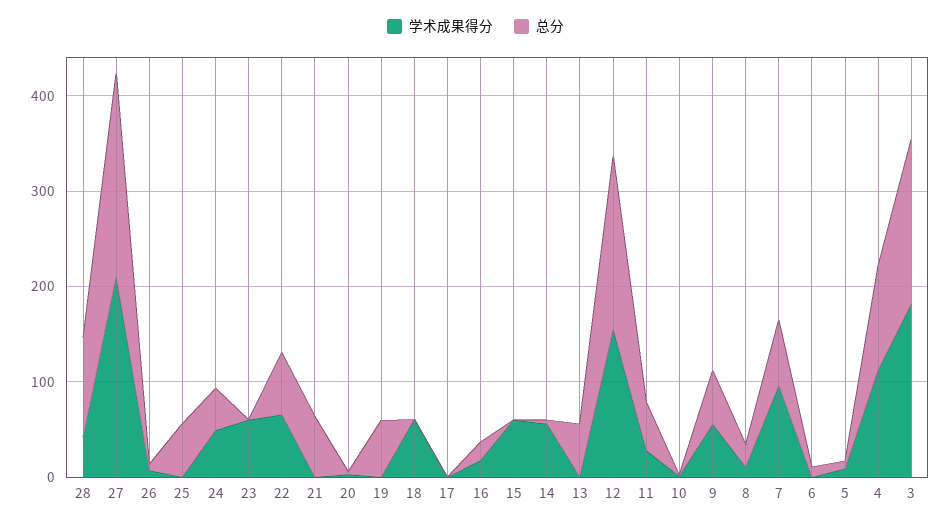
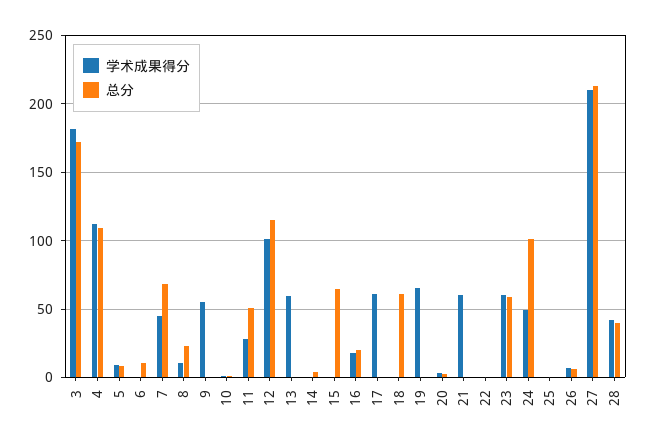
  {
    "学术成果得分": {
      "28": 40,
      "27": 210,
      "26": 5,
      "25": 0,
      "24": 50,
      "23": 60,
-     "22": 60,
+     "22": 0,
-     "21": 0,
+     "21": 60,
      "20": 5,
-     "19": 0,
+     "19": 65,
-     "18": 60,
+     "18": 0,
-     "17": 0,
+     "17": 60,
      "16": 20,
-     "15": 60,
+     "15": 0,
-     "14": 60,
+     "14": 0,
-     "13": 0,
+     "13": 60,
-     "12": 160,
+     "12": 100,
      "11": 30,
      "10": 0,
      "9": 55,
      "8": 10,
-     "7": 100,
+     "7": 45,
      "6": 0,
      "5": 10,
      "4": 115,
      "3": 180
    },
    "总分": {
-     "28": 100,
+     "28": 40,
      "27": 215,
      "26": 5,
-     "25": 60,
+     "25": 0,
-     "24": 40,
+     "24": 100,
-     "23": 0,
+     "23": 60,
-     "22": 60,
+     "22": 0,
-     "21": 60,
+     "21": 0,
      "20": 5,
-     "19": 60,
+     "19": 0,
-     "18": 0,
+     "18": 60,
      "17": 0,
      "16": 20,
-     "15": 0,
+     "15": 65,
      "14": 5,
-     "13": 60,
+     "13": 0,
-     "12": 180,
+     "12": 115,
      "11": 50,
      "10": 0,
-     "9": 60,
+     "9": 0,
      "8": 25,
      "7": 70,
      "6": 10,
      "5": 10,
      "4": 110,
      "3": 170
    }
  }

